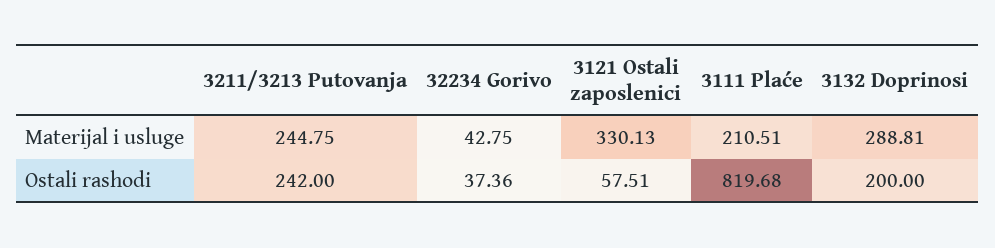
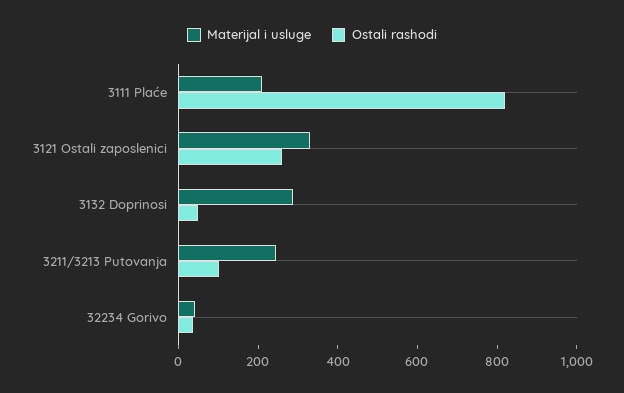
  {
    "Materijal i usluge": {
      "3211/3213 Putovanja": 244.75,
      "32234 Gorivo": 42.75,
      "3121 Ostali zaposlenici": 330.13,
      "3111 Plaće": 210.51,
      "3132 Doprinosi": 288.81
    },
    "Ostali rashodi": {
-     "3211/3213 Putovanja": 242,
+     "3211/3213 Putovanja": 100,
      "32234 Gorivo": 37.36,
-     "3121 Ostali zaposlenici": 57.51,
+     "3121 Ostali zaposlenici": 250,
      "3111 Plaće": 819.68,
-     "3132 Doprinosi": 200
+     "3132 Doprinosi": 50
    }
  }

